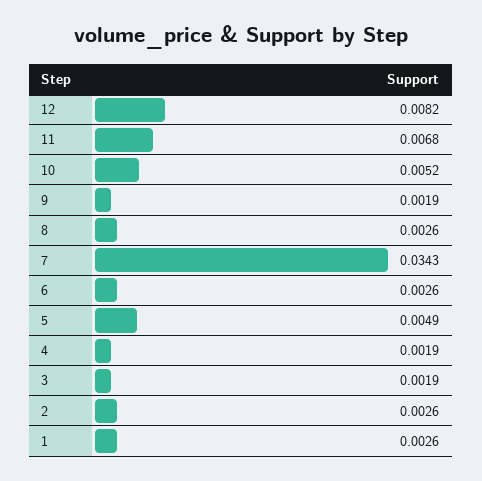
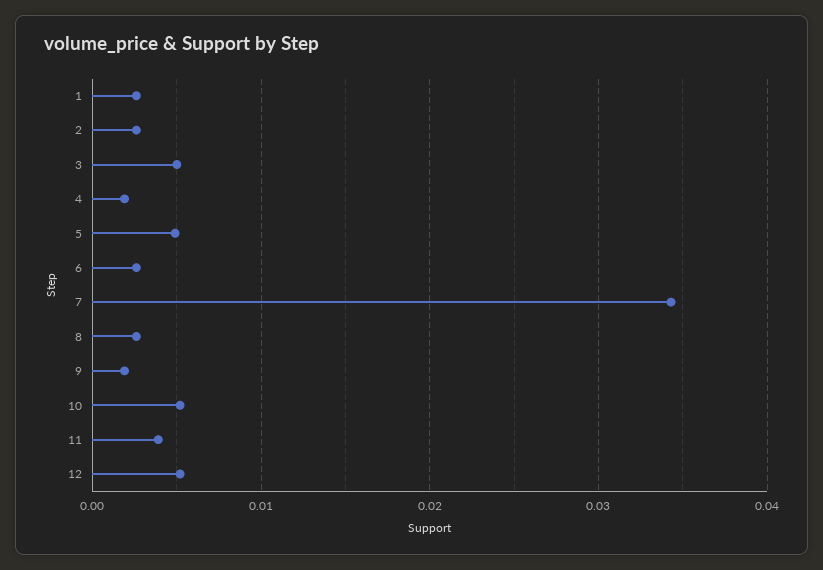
  {
-   "12": 0.0082,
+   "12": 0.005,
-   "11": 0.0068,
+   "11": 0.004,
    "10": 0.0052,
    "9": 0.0019,
    "8": 0.0026,
    "7": 0.0343,
    "6": 0.0026,
    "5": 0.0049,
    "4": 0.0019,
-   "3": 0.0019,
+   "3": 0.005,
    "2": 0.0026,
    "1": 0.0026
  }

